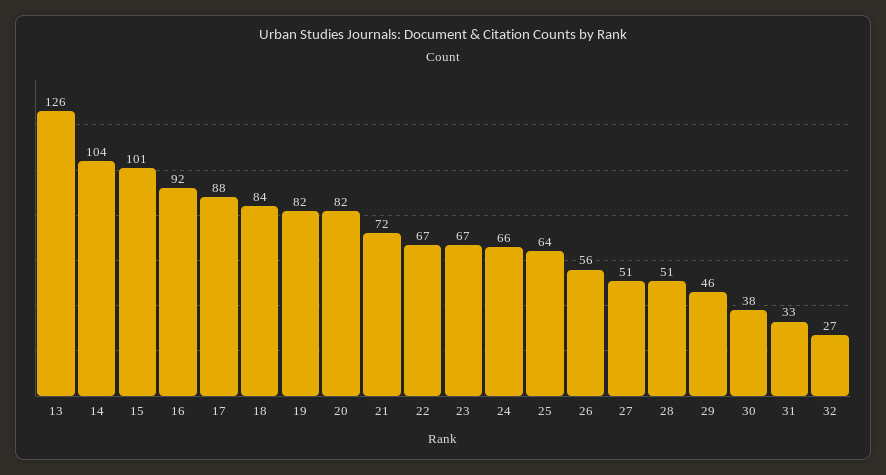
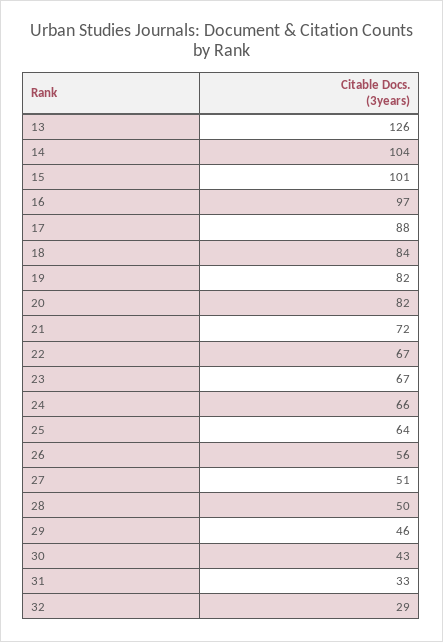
  {
    "13": 126,
    "14": 104,
    "15": 101,
-   "16": 92,
+   "16": 97,
    "17": 88,
    "18": 84,
    "19": 82,
    "20": 82,
    "21": 72,
    "22": 67,
    "23": 67,
    "24": 66,
    "25": 64,
    "26": 56,
    "27": 51,
-   "28": 51,
+   "28": 50,
    "29": 46,
-   "30": 38,
+   "30": 43,
    "31": 33,
-   "32": 27
+   "32": 29
  }

